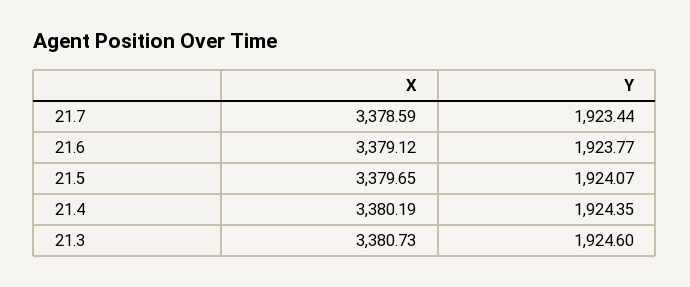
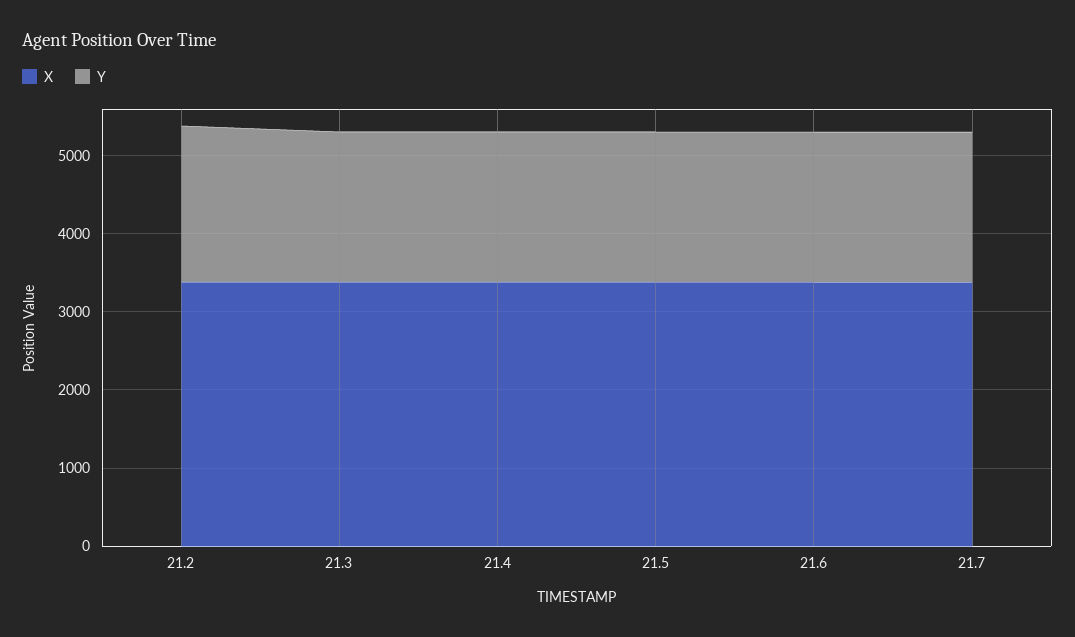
  {
    "X": {
      "21.7": 3378.59,
      "21.6": 3379.12,
      "21.5": 3379.65,
      "21.4": 3380.19,
-     "21.3": 3380.73
+     "21.3": 3380.73,
+     "21.2": 3400
    },
    "Y": {
      "21.7": 1923.44,
      "21.6": 1923.77,
      "21.5": 1924.07,
      "21.4": 1924.35,
-     "21.3": 1924.6
+     "21.3": 1924.6,
+     "21.2": 2000
    }
  }

